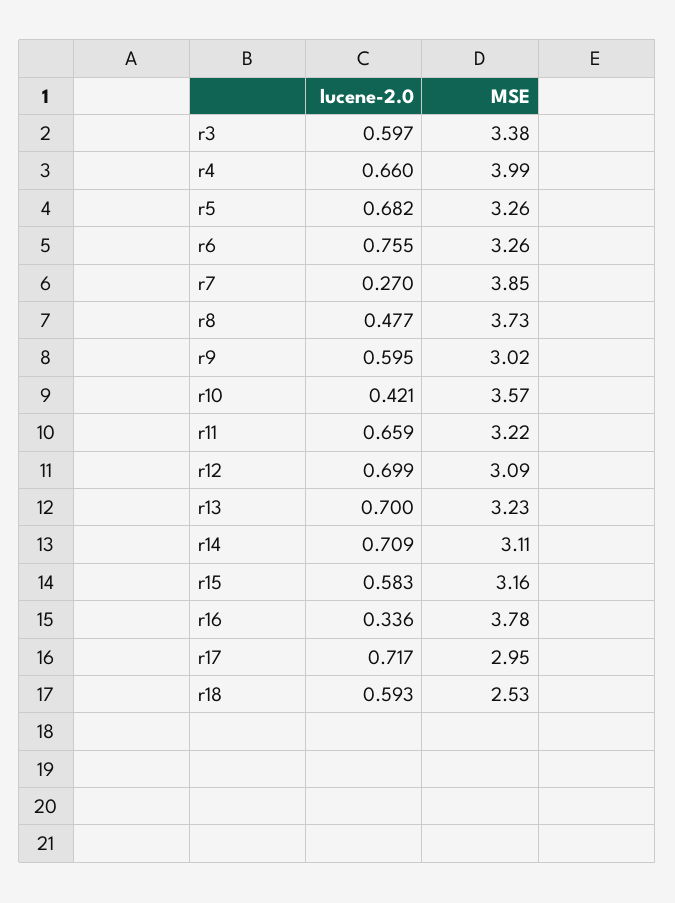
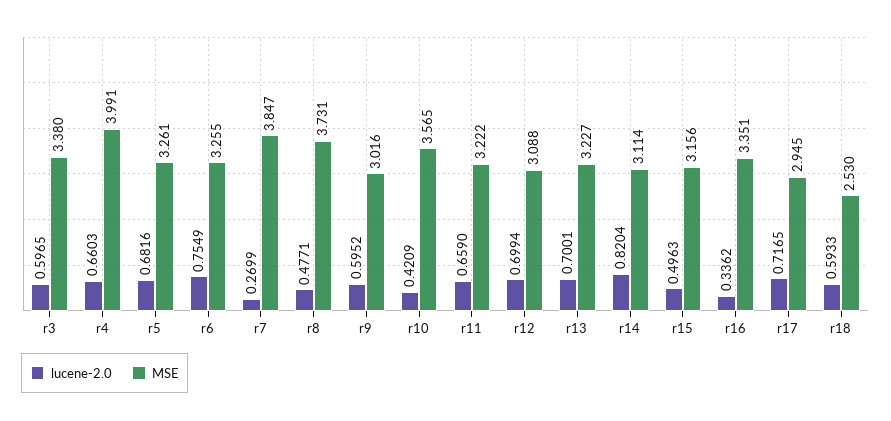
  {
    "lucene-2.0": {
      "r3": 0.5965,
      "r4": 0.6603,
      "r5": 0.6816,
      "r6": 0.7549,
      "r7": 0.2699,
      "r8": 0.4771,
      "r9": 0.5952,
      "r10": 0.4209,
      "r11": 0.659,
      "r12": 0.6994,
      "r13": 0.7001,
-     "r14": 0.709,
+     "r14": 0.8204,
-     "r15": 0.583,
+     "r15": 0.4963,
      "r16": 0.3362,
      "r17": 0.7165,
      "r18": 0.5933
    },
    "MSE": {
      "r3": 3.38,
      "r4": 3.991,
      "r5": 3.261,
      "r6": 3.255,
      "r7": 3.847,
      "r8": 3.731,
      "r9": 3.016,
      "r10": 3.565,
      "r11": 3.222,
      "r12": 3.088,
      "r13": 3.227,
      "r14": 3.114,
      "r15": 3.156,
-     "r16": 3.78,
+     "r16": 3.351,
      "r17": 2.945,
      "r18": 2.53
    }
  }

